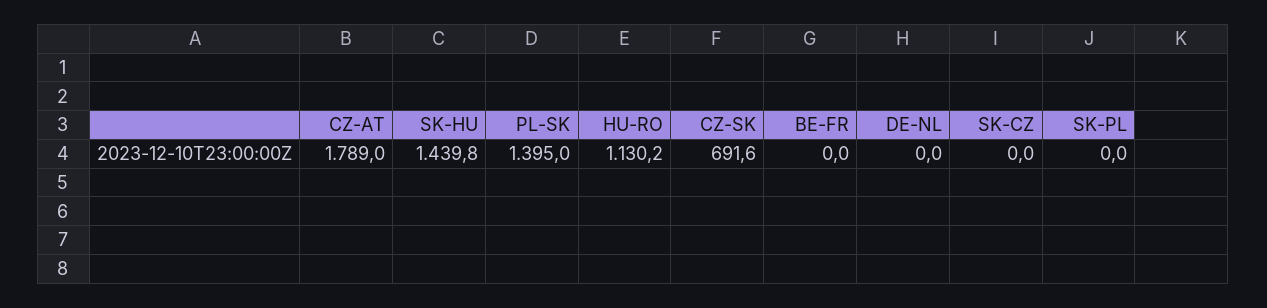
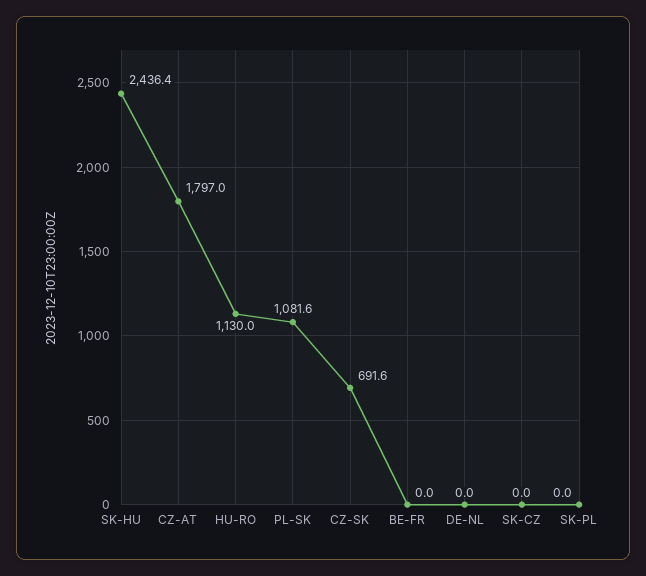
  {
-   "CZ-AT": 1789,
+   "CZ-AT": 1797,
-   "SK-HU": 1439.8,
+   "SK-HU": 2436.4,
-   "PL-SK": 1395,
+   "PL-SK": 1081.6,
-   "HU-RO": 1130.2,
+   "HU-RO": 1130,
    "CZ-SK": 691.6,
    "BE-FR": 0,
    "DE-NL": 0,
    "SK-CZ": 0,
    "SK-PL": 0
  }

